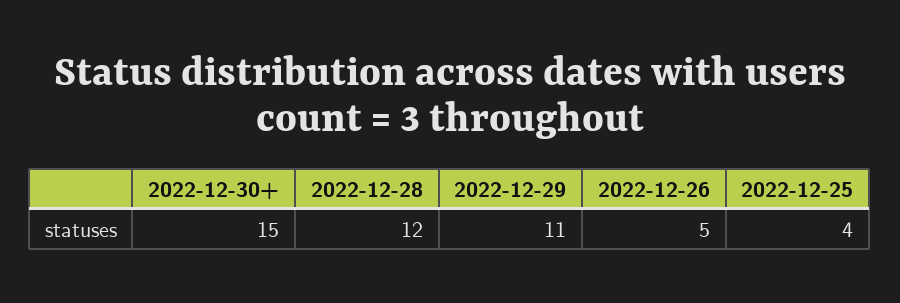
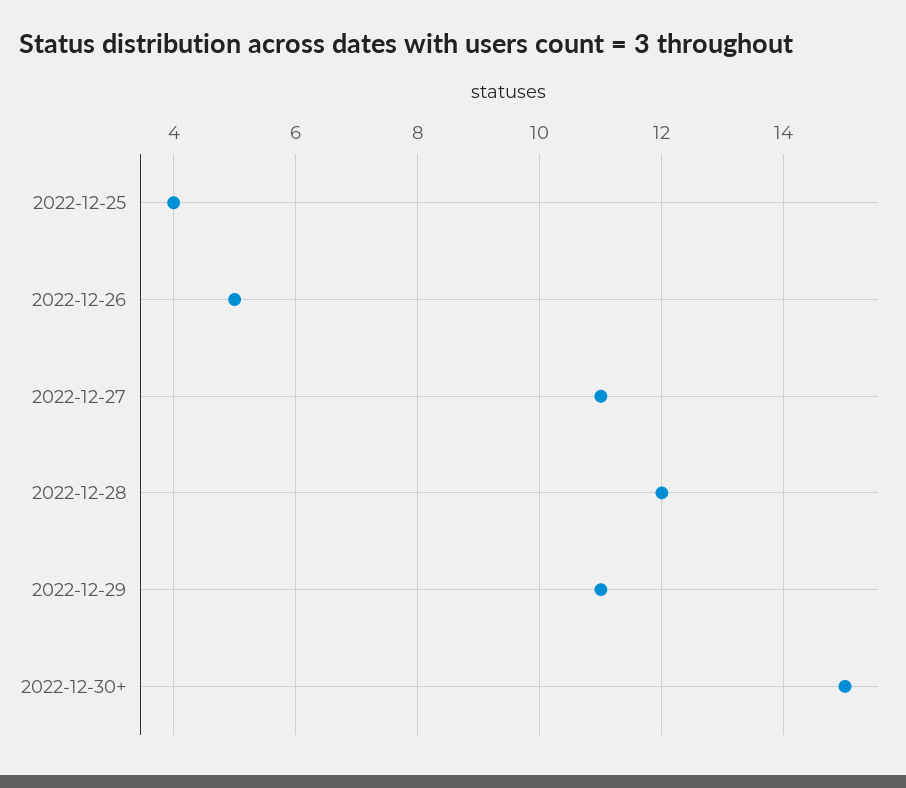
  {
    "2022-12-30+": 15,
    "2022-12-28": 12,
    "2022-12-29": 11,
    "2022-12-26": 5,
-   "2022-12-25": 4
+   "2022-12-25": 4,
+   "2022-12-27": 11
  }

